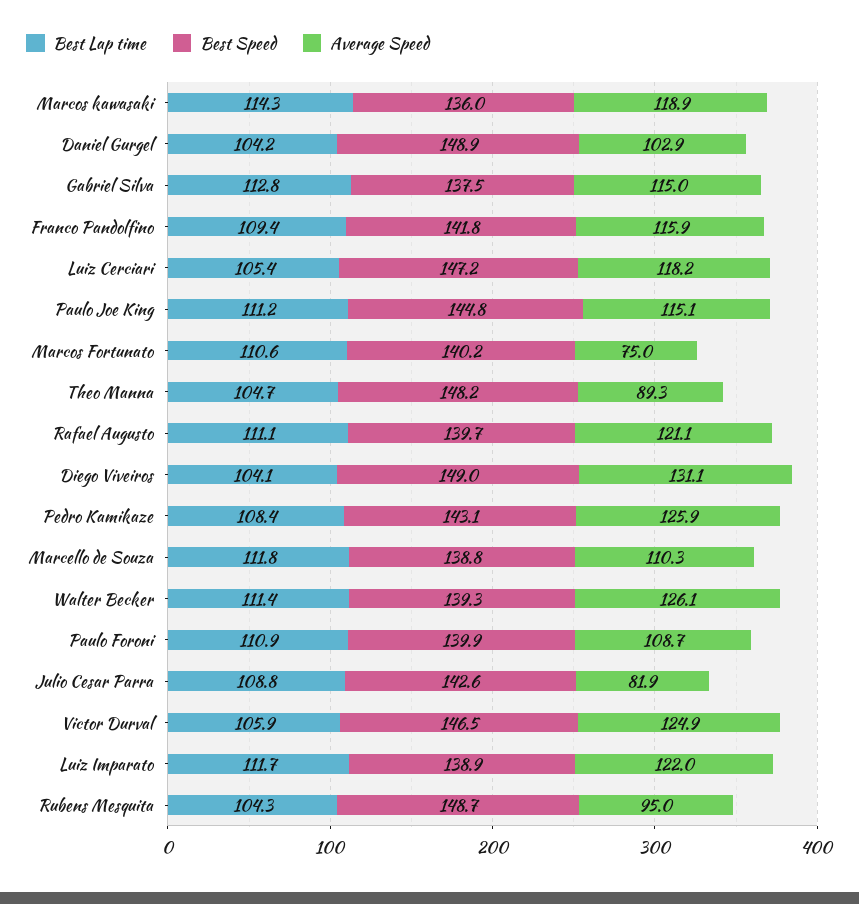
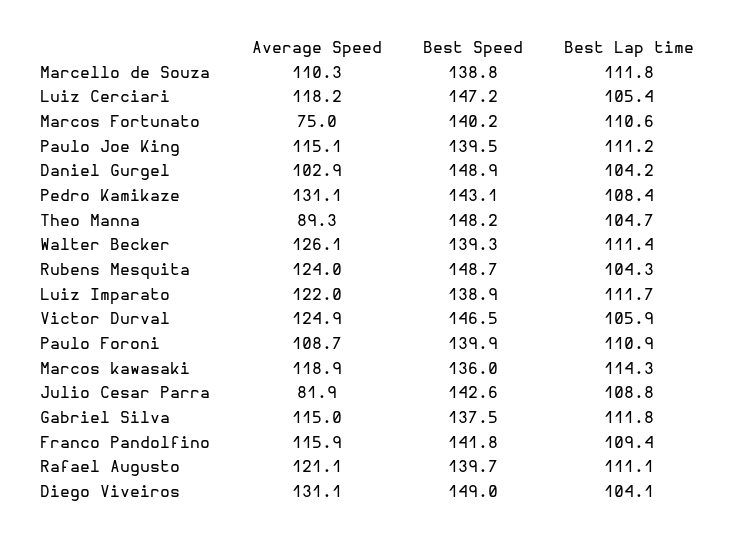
  {
    "Best Lap time": {
      "Marcos kawasaki": 114.3,
      "Daniel Gurgel": 104.2,
-     "Gabriel Silva": 112.8,
+     "Gabriel Silva": 111.8,
      "Franco Pandolfino": 109.4,
      "Luiz Cerciari": 105.4,
      "Paulo Joe King": 111.2,
      "Marcos Fortunato": 110.6,
      "Theo Manna": 104.7,
      "Rafael Augusto": 111.1,
      "Diego Viveiros": 104.1,
      "Pedro Kamikaze": 108.4,
      "Marcello de Souza": 111.8,
      "Walter Becker": 111.4,
      "Paulo Foroni": 110.9,
      "Julio Cesar Parra": 108.8,
      "Victor Durval": 105.9,
      "Luiz Imparato": 111.7,
      "Rubens Mesquita": 104.3
    },
    "Best Speed": {
      "Marcos kawasaki": 136,
      "Daniel Gurgel": 148.9,
      "Gabriel Silva": 137.5,
      "Franco Pandolfino": 141.8,
      "Luiz Cerciari": 147.2,
-     "Paulo Joe King": 144.8,
+     "Paulo Joe King": 139.5,
      "Marcos Fortunato": 140.2,
      "Theo Manna": 148.2,
      "Rafael Augusto": 139.7,
      "Diego Viveiros": 149,
      "Pedro Kamikaze": 143.1,
      "Marcello de Souza": 138.8,
      "Walter Becker": 139.3,
      "Paulo Foroni": 139.9,
      "Julio Cesar Parra": 142.6,
      "Victor Durval": 146.5,
      "Luiz Imparato": 138.9,
      "Rubens Mesquita": 148.7
    },
    "Average Speed": {
      "Marcos kawasaki": 118.9,
      "Daniel Gurgel": 102.9,
      "Gabriel Silva": 115,
      "Franco Pandolfino": 115.9,
      "Luiz Cerciari": 118.2,
      "Paulo Joe King": 115.1,
      "Marcos Fortunato": 75,
      "Theo Manna": 89.3,
      "Rafael Augusto": 121.1,
      "Diego Viveiros": 131.1,
-     "Pedro Kamikaze": 125.9,
+     "Pedro Kamikaze": 131.1,
      "Marcello de Souza": 110.3,
      "Walter Becker": 126.1,
      "Paulo Foroni": 108.7,
      "Julio Cesar Parra": 81.9,
      "Victor Durval": 124.9,
      "Luiz Imparato": 122,
-     "Rubens Mesquita": 95
+     "Rubens Mesquita": 124
    }
  }

